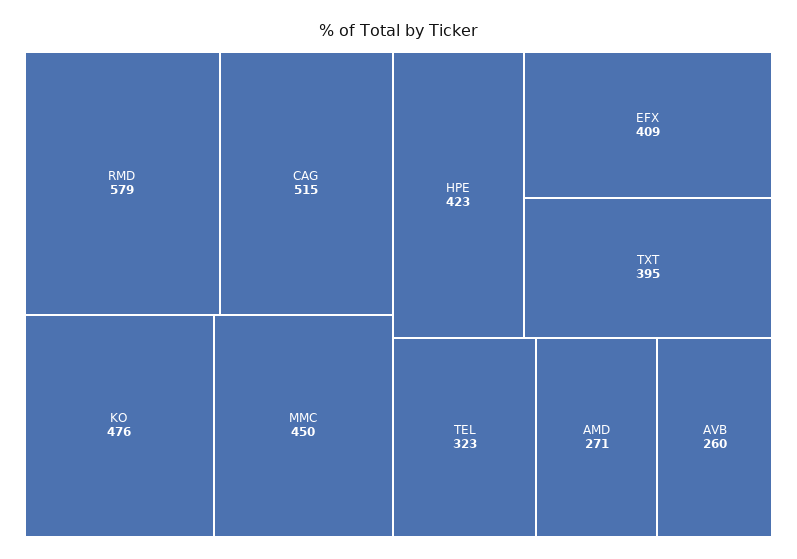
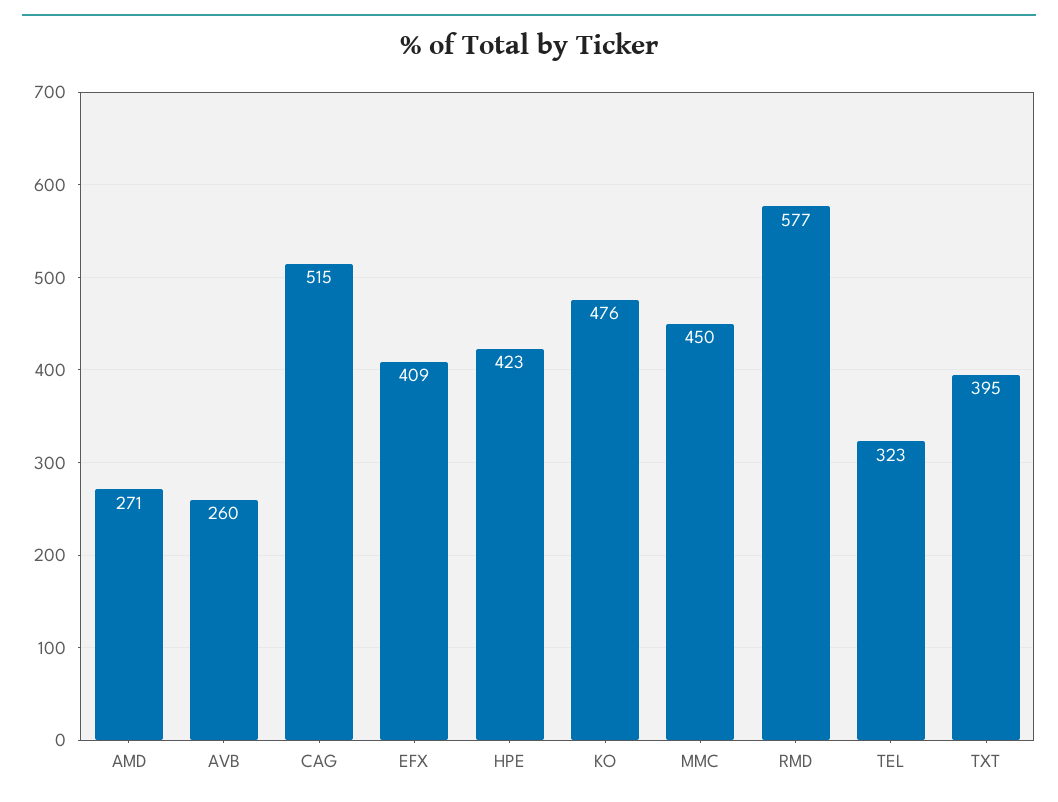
  {
-   "RMD": 579,
+   "RMD": 577,
    "CAG": 515,
    "KO": 476,
    "MMC": 450,
    "HPE": 423,
    "EFX": 409,
    "TXT": 395,
    "TEL": 323,
    "AMD": 271,
    "AVB": 260
  }

